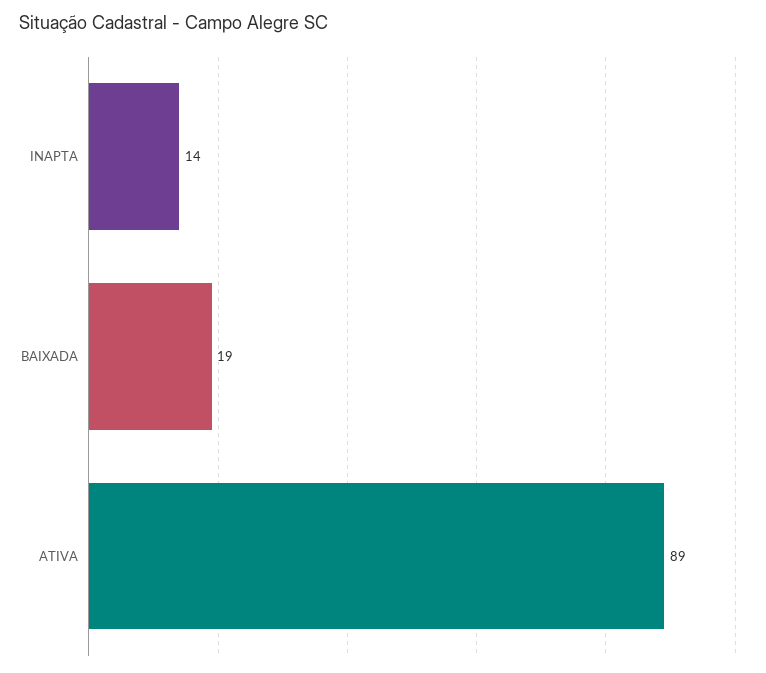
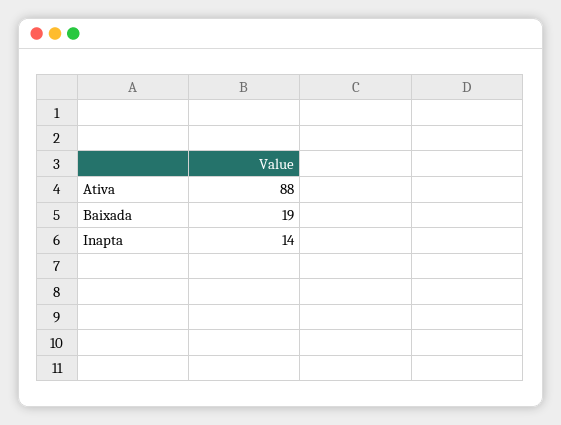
  {
    "INAPTA": 14,
    "BAIXADA": 19,
-   "ATIVA": 89
+   "ATIVA": 88
  }

